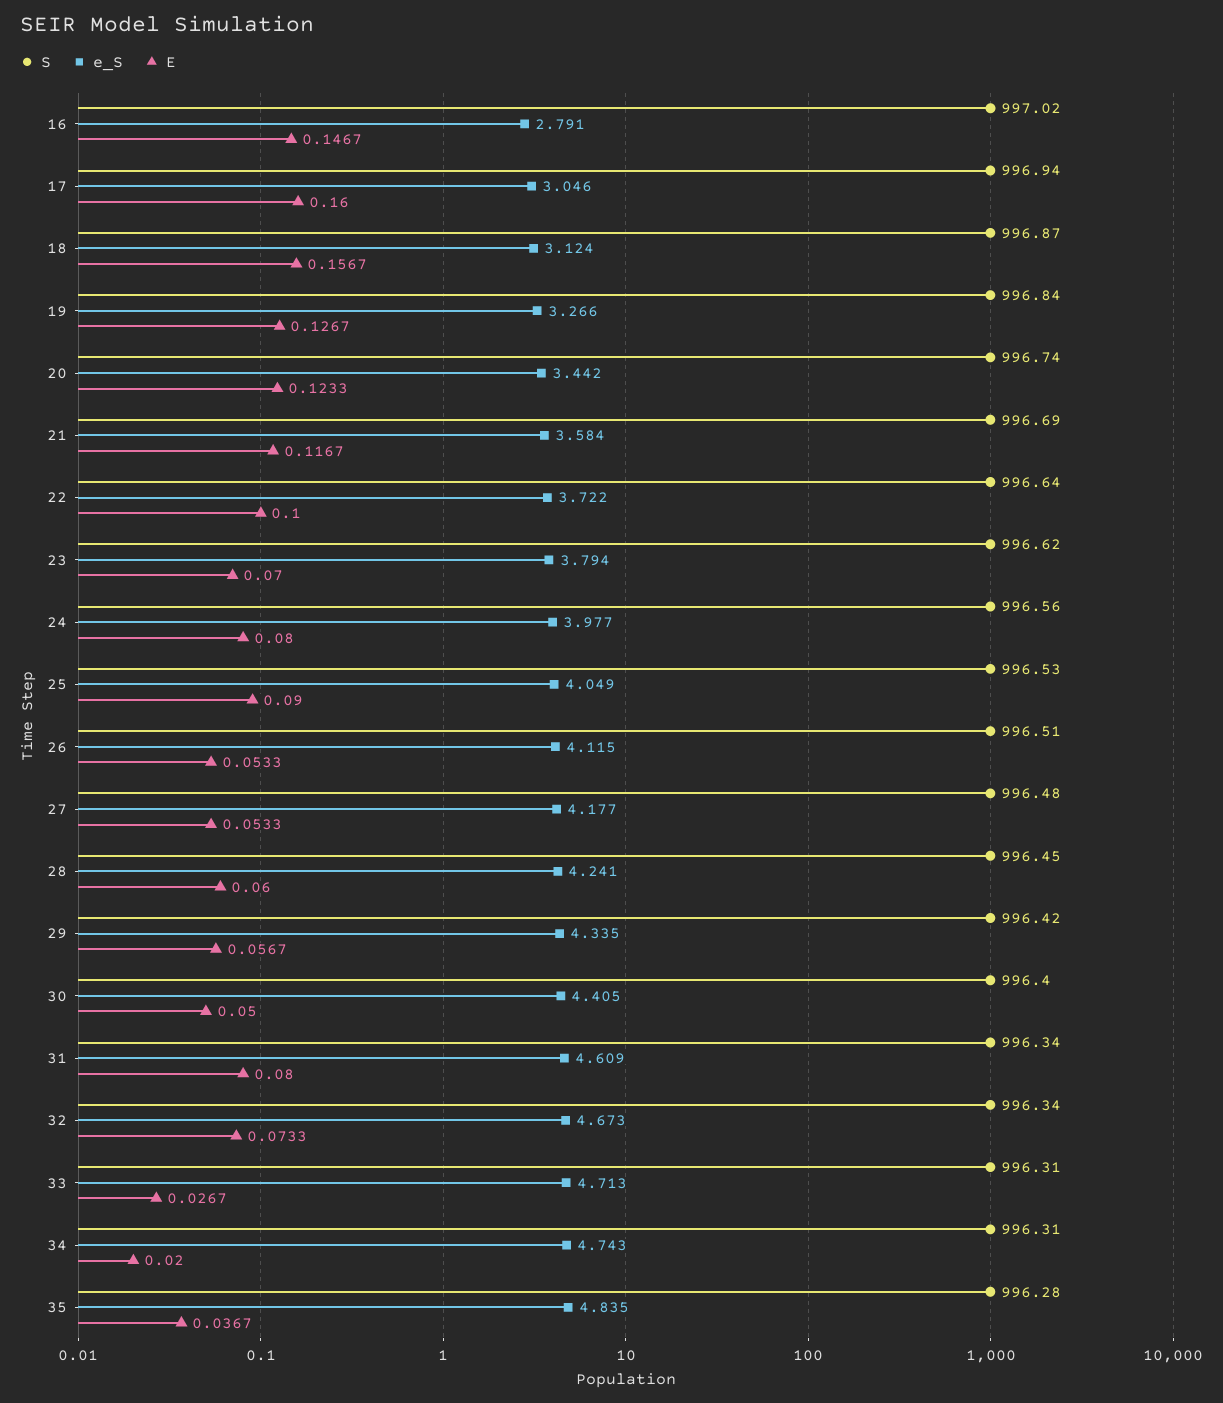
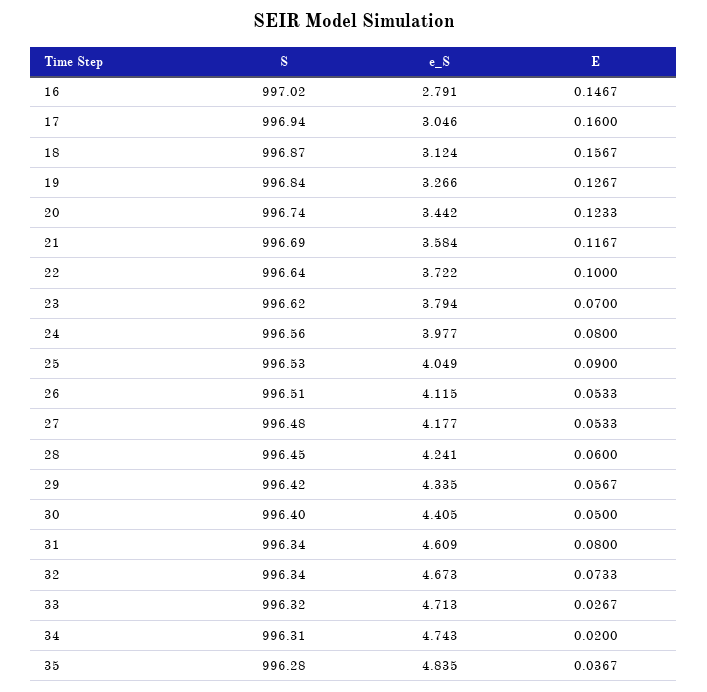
  {
    "S": {
      "16": 997.02,
      "17": 996.94,
      "18": 996.87,
      "19": 996.84,
      "20": 996.74,
      "21": 996.69,
      "22": 996.64,
      "23": 996.62,
      "24": 996.56,
      "25": 996.53,
      "26": 996.51,
      "27": 996.48,
      "28": 996.45,
      "29": 996.42,
      "30": 996.4,
      "31": 996.34,
      "32": 996.34,
-     "33": 996.31,
+     "33": 996.32,
      "34": 996.31,
      "35": 996.28
    },
    "e_S": {
      "16": 2.791,
      "17": 3.046,
      "18": 3.124,
      "19": 3.266,
      "20": 3.442,
      "21": 3.584,
      "22": 3.722,
      "23": 3.794,
      "24": 3.977,
      "25": 4.049,
      "26": 4.115,
      "27": 4.177,
      "28": 4.241,
      "29": 4.335,
      "30": 4.405,
      "31": 4.609,
      "32": 4.673,
      "33": 4.713,
      "34": 4.743,
      "35": 4.835
    },
    "E": {
      "16": 0.1467,
      "17": 0.16,
      "18": 0.1567,
      "19": 0.1267,
      "20": 0.1233,
      "21": 0.1167,
      "22": 0.1,
      "23": 0.07,
      "24": 0.08,
      "25": 0.09,
      "26": 0.0533,
      "27": 0.0533,
      "28": 0.06,
      "29": 0.0567,
      "30": 0.05,
      "31": 0.08,
      "32": 0.0733,
      "33": 0.0267,
      "34": 0.02,
      "35": 0.0367
    }
  }

